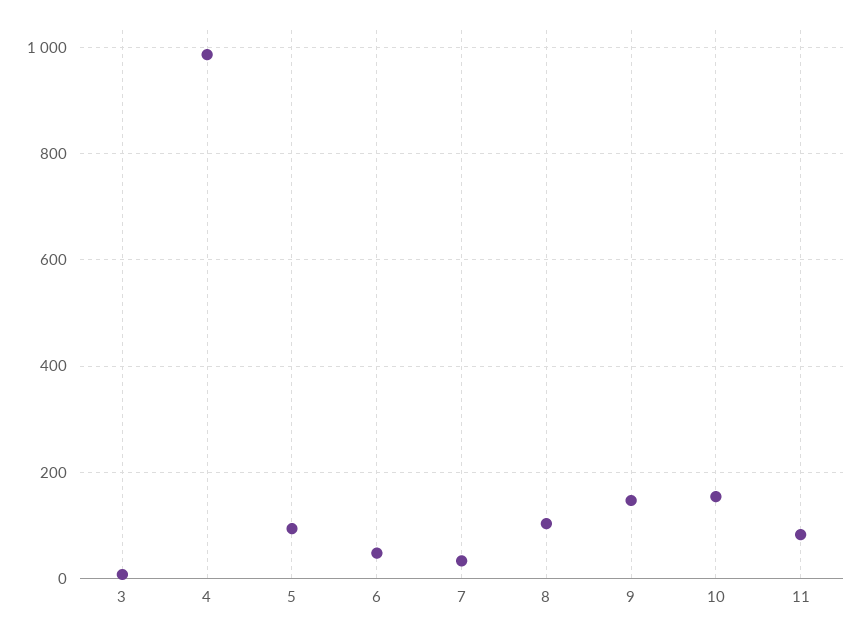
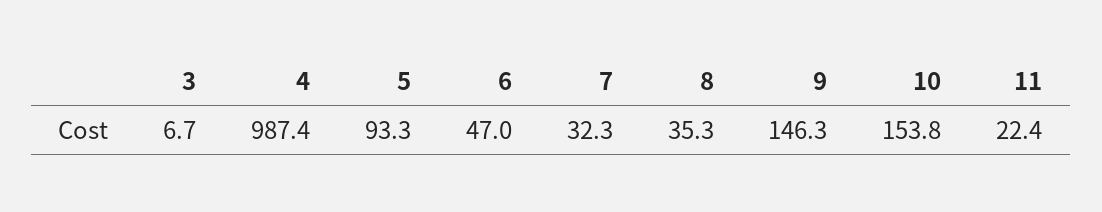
  {
    "3": 6.7,
    "4": 987.4,
    "5": 93.3,
    "6": 47,
    "7": 32.3,
-   "8": 100,
+   "8": 35.3,
    "9": 146.3,
    "10": 153.8,
-   "11": 80
+   "11": 22.4
  }

